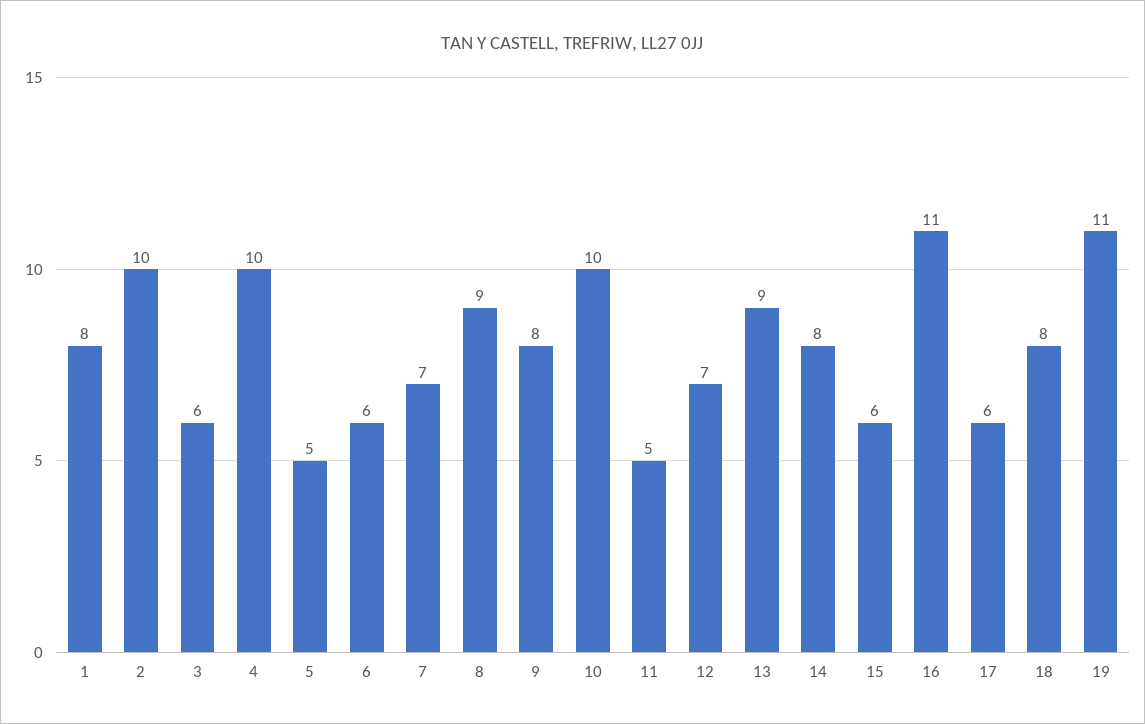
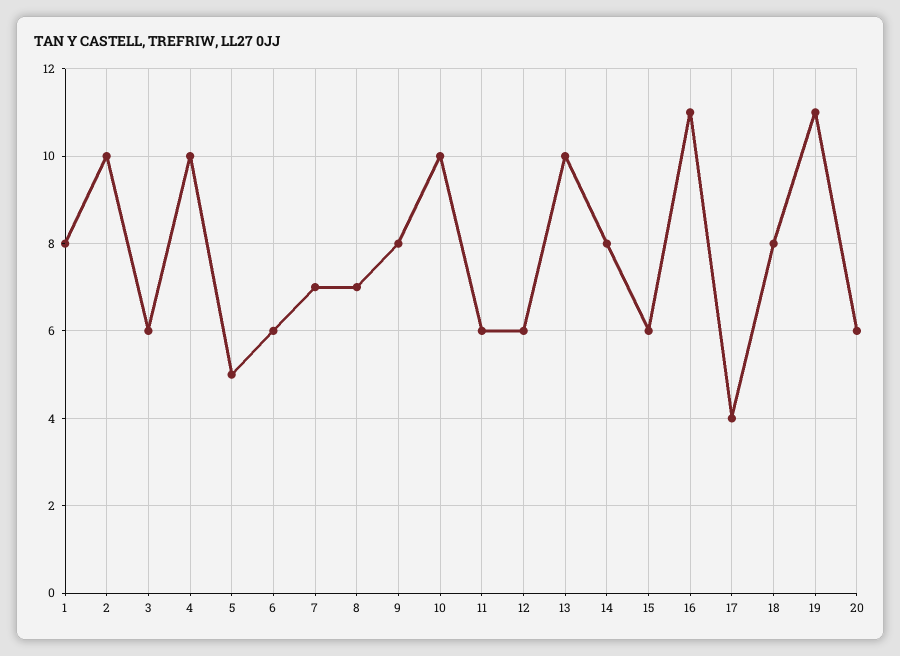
  {
    "1": 8,
    "2": 10,
    "3": 6,
    "4": 10,
    "5": 5,
    "6": 6,
    "7": 7,
-   "8": 9,
+   "8": 7,
    "9": 8,
    "10": 10,
-   "11": 5,
+   "11": 6,
-   "12": 7,
+   "12": 6,
-   "13": 9,
+   "13": 10,
    "14": 8,
    "15": 6,
    "16": 11,
-   "17": 6,
+   "17": 4,
    "18": 8,
-   "19": 11
+   "19": 11,
+   "20": 6
  }

